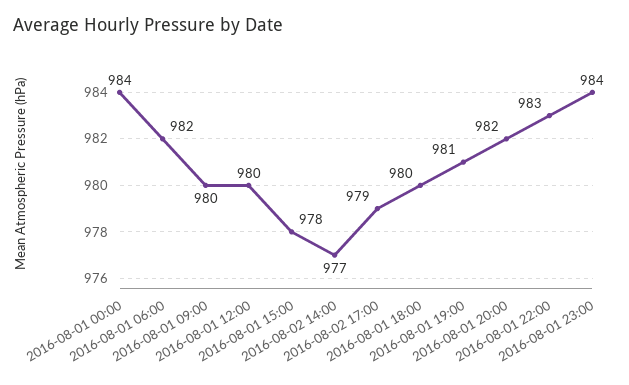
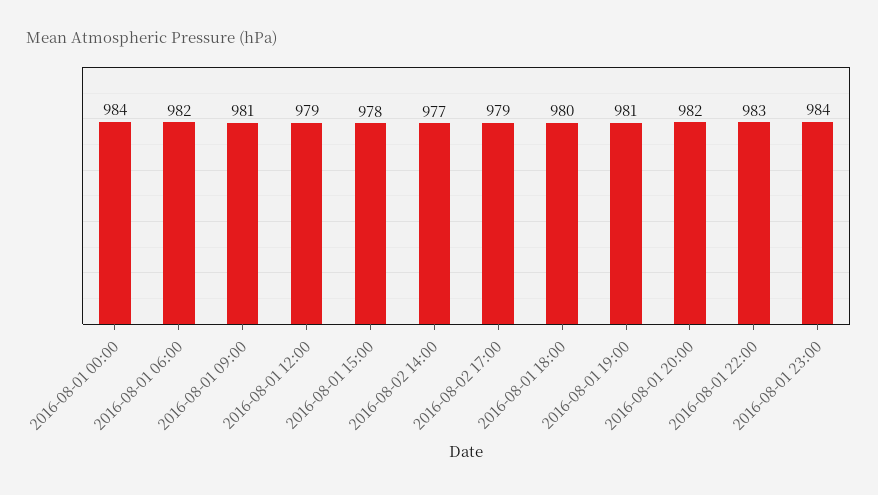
  {
    "2016-08-01 00:00": 984,
    "2016-08-01 06:00": 982,
-   "2016-08-01 09:00": 980,
+   "2016-08-01 09:00": 981,
-   "2016-08-01 12:00": 980,
+   "2016-08-01 12:00": 979,
    "2016-08-01 15:00": 978,
    "2016-08-02 14:00": 977,
    "2016-08-02 17:00": 979,
    "2016-08-01 18:00": 980,
    "2016-08-01 19:00": 981,
    "2016-08-01 20:00": 982,
    "2016-08-01 22:00": 983,
    "2016-08-01 23:00": 984
  }

